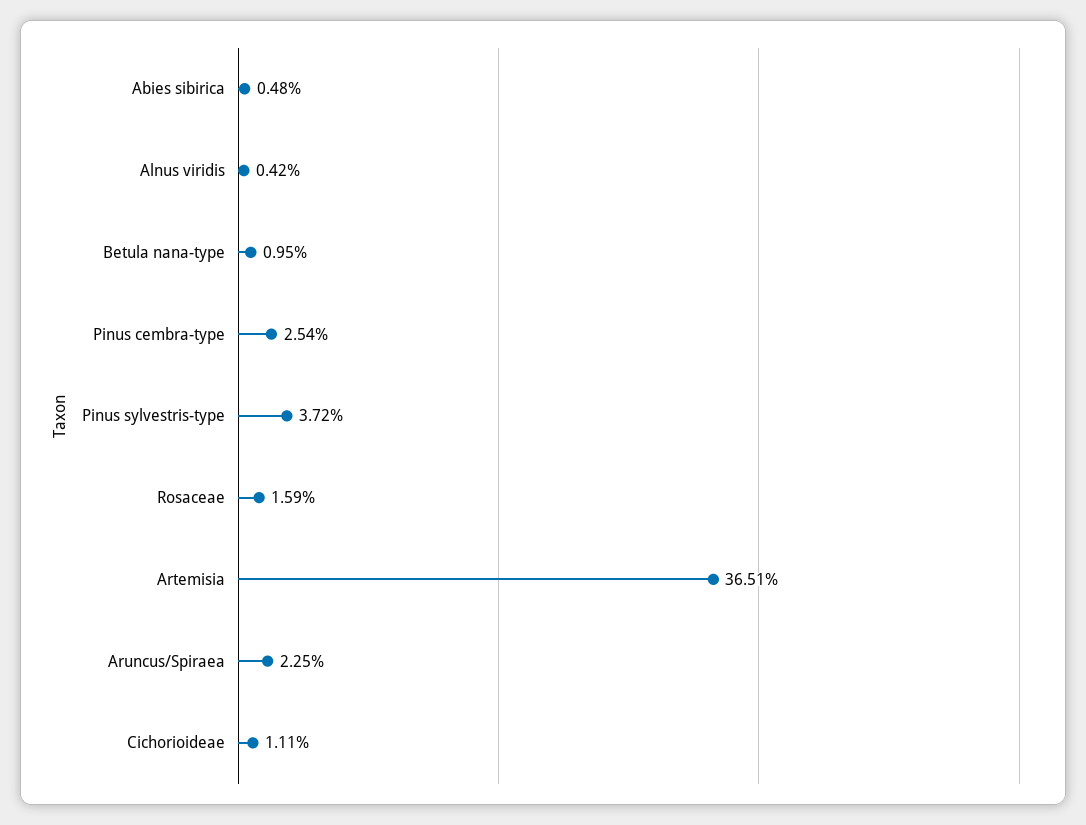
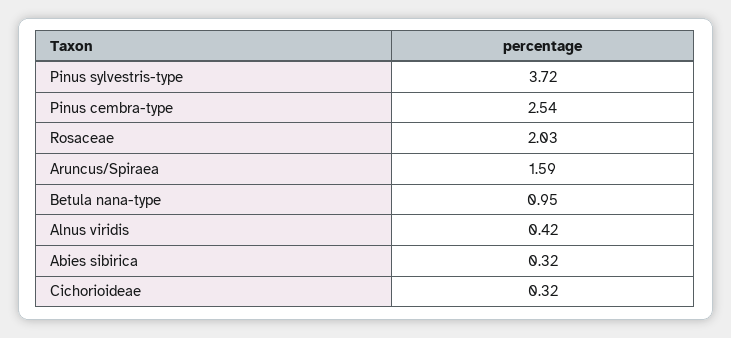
  {
-   "Abies sibirica": 0.48,
+   "Abies sibirica": 0.32,
    "Alnus viridis": 0.42,
    "Betula nana-type": 0.95,
    "Pinus cembra-type": 2.54,
    "Pinus sylvestris-type": 3.72,
-   "Rosaceae": 1.59,
+   "Rosaceae": 2.03,
-   "Artemisia": 36.51,
-   "Aruncus/Spiraea": 2.25,
+   "Aruncus/Spiraea": 1.59,
-   "Cichorioideae": 1.11
+   "Cichorioideae": 0.32
  }

